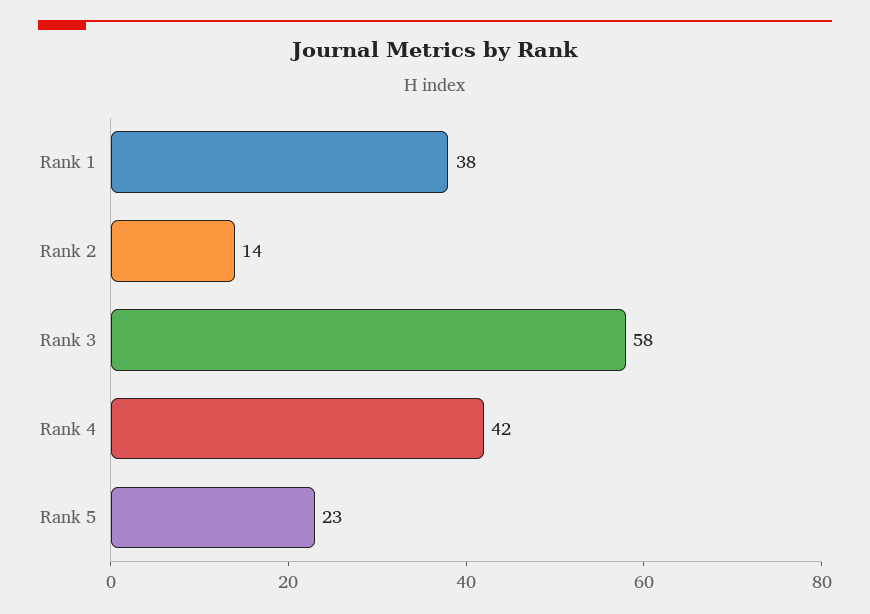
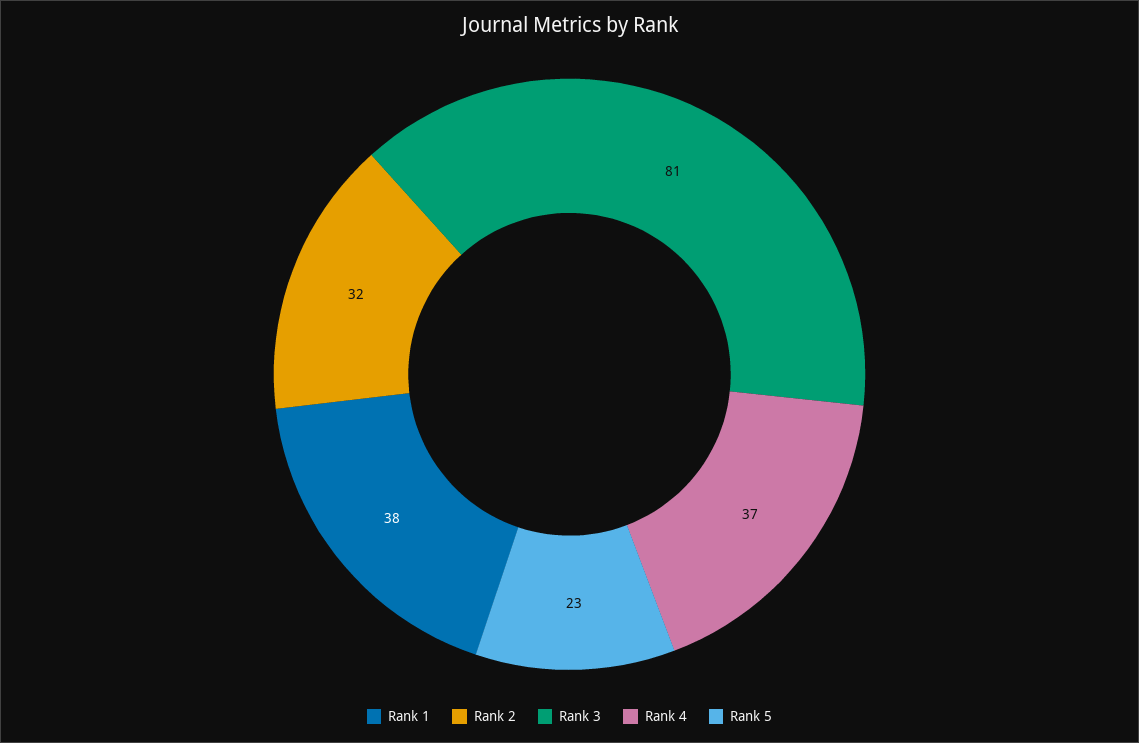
  {
    "Rank 1": 38,
-   "Rank 2": 14,
+   "Rank 2": 32,
-   "Rank 3": 58,
+   "Rank 3": 81,
-   "Rank 4": 42,
+   "Rank 4": 37,
    "Rank 5": 23
  }

